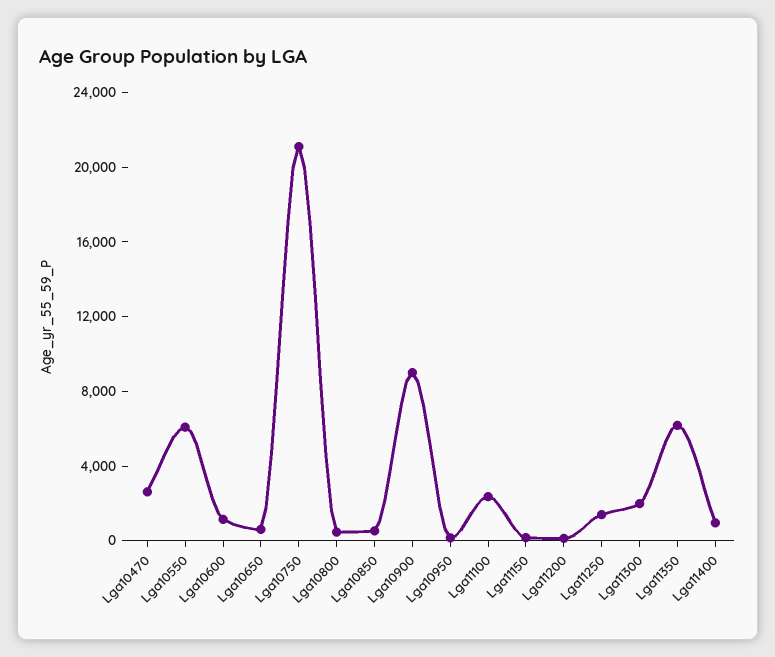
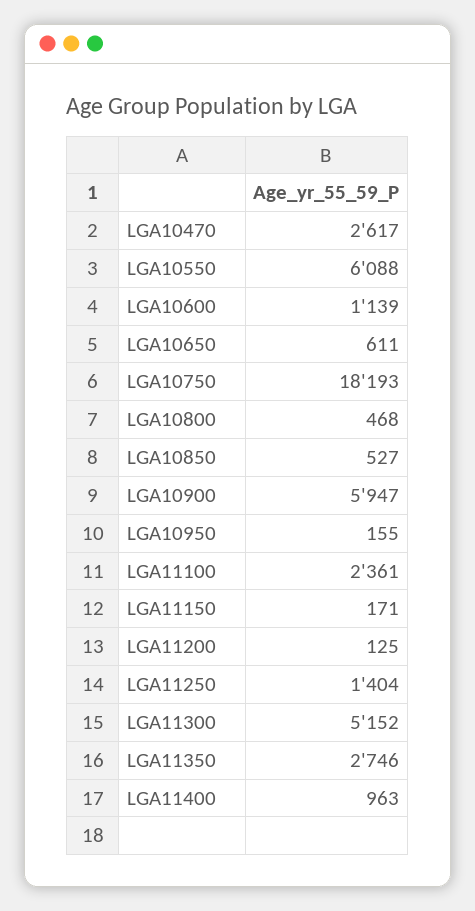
  {
    "Lga10470": 2617,
    "Lga10550": 6088,
    "Lga10600": 1139,
    "Lga10650": 611,
-   "Lga10750": 21000,
+   "Lga10750": 18193,
    "Lga10800": 468,
    "Lga10850": 527,
-   "Lga10900": 9000,
+   "Lga10900": 5947,
    "Lga10950": 155,
    "Lga11100": 2361,
    "Lga11150": 171,
    "Lga11200": 125,
    "Lga11250": 1404,
-   "Lga11300": 2000,
+   "Lga11300": 5152,
-   "Lga11350": 6000,
+   "Lga11350": 2746,
    "Lga11400": 963
  }

